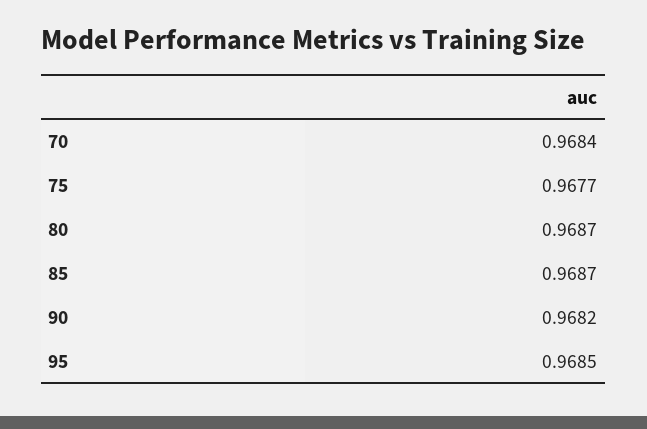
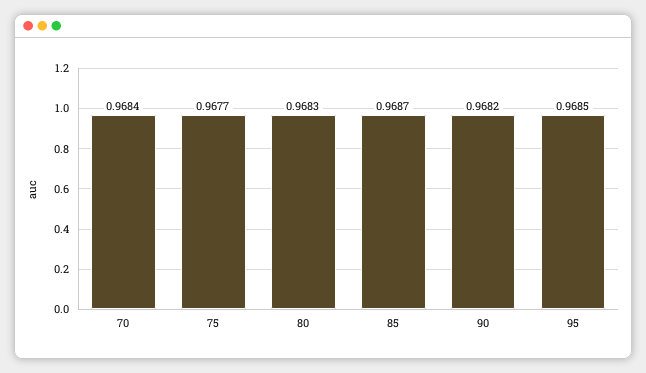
  {
    "70": 0.9684,
    "75": 0.9677,
-   "80": 0.9687,
+   "80": 0.9683,
    "85": 0.9687,
    "90": 0.9682,
    "95": 0.9685
  }

